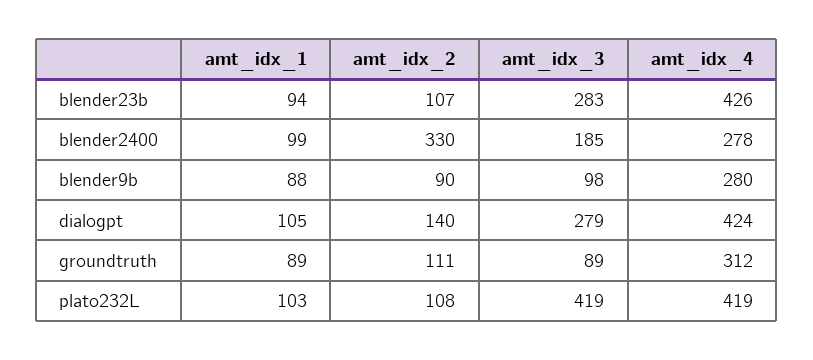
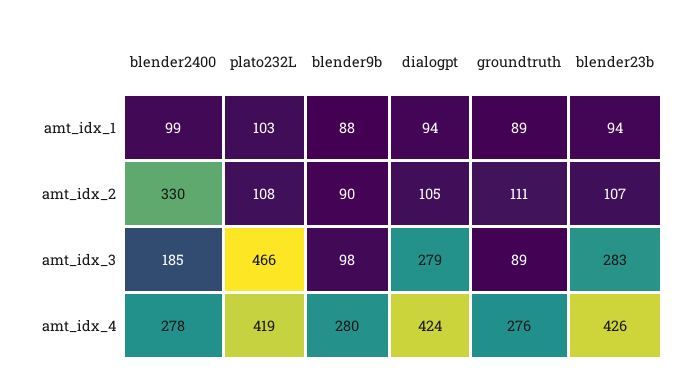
  {
    "amt_idx_1": {
      "blender23b": 94,
      "blender2400": 99,
      "blender9b": 88,
-     "dialogpt": 105,
+     "dialogpt": 94,
      "groundtruth": 89,
      "plato232L": 103
    },
    "amt_idx_2": {
      "blender23b": 107,
      "blender2400": 330,
      "blender9b": 90,
-     "dialogpt": 140,
+     "dialogpt": 105,
      "groundtruth": 111,
      "plato232L": 108
    },
    "amt_idx_3": {
      "blender23b": 283,
      "blender2400": 185,
      "blender9b": 98,
      "dialogpt": 279,
      "groundtruth": 89,
-     "plato232L": 419
+     "plato232L": 466
    },
    "amt_idx_4": {
      "blender23b": 426,
      "blender2400": 278,
      "blender9b": 280,
      "dialogpt": 424,
-     "groundtruth": 312,
+     "groundtruth": 276,
      "plato232L": 419
    }
  }

